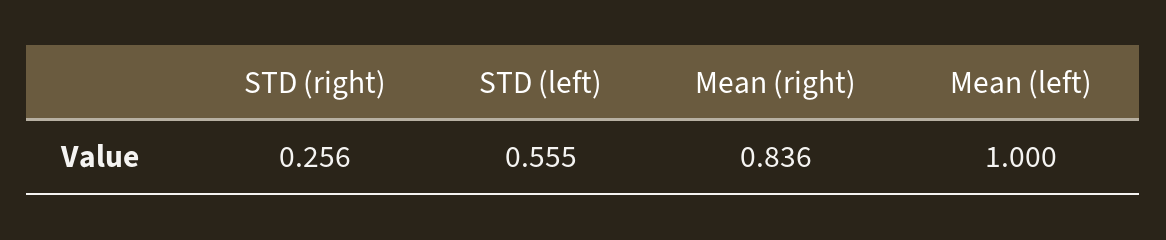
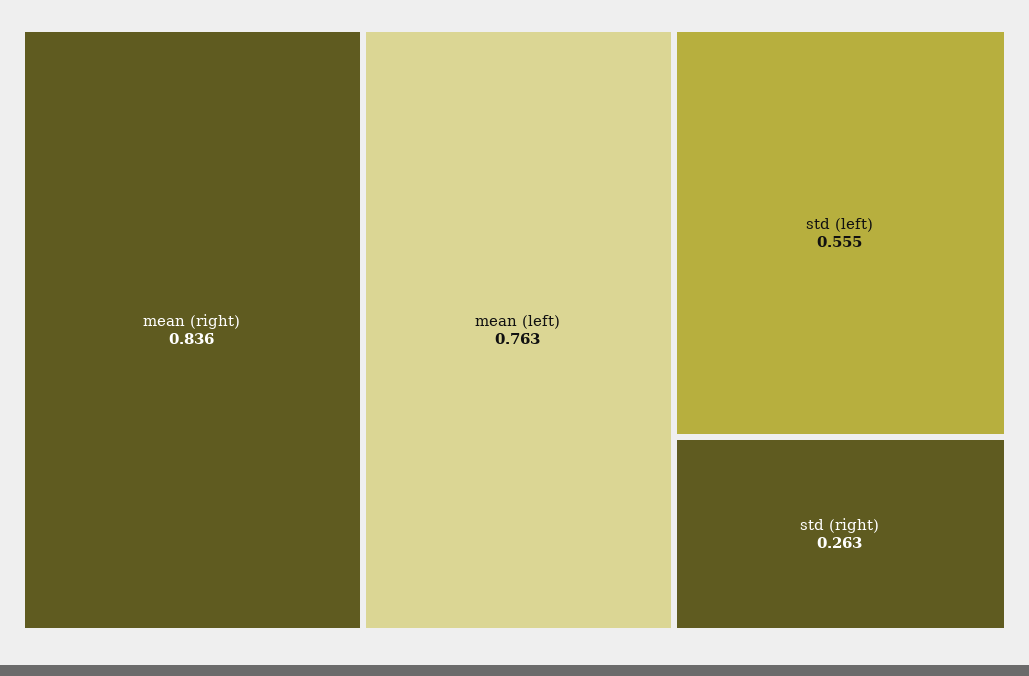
  {
-   "STD (right)": 0.256,
+   "STD (right)": 0.263,
    "STD (left)": 0.555,
    "Mean (right)": 0.836,
-   "Mean (left)": 1
+   "Mean (left)": 0.763
  }

